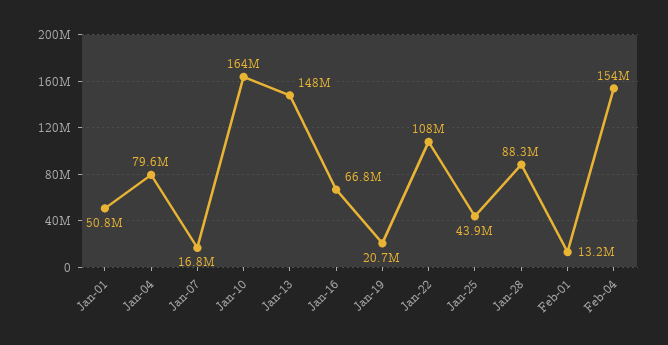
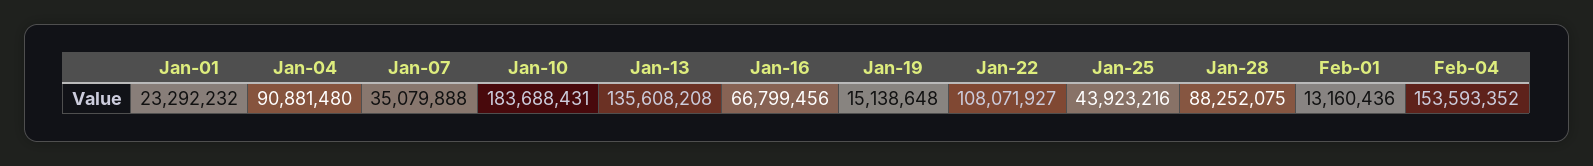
  {
-   "Jan-01": 50800000,
+   "Jan-01": 23292232,
-   "Jan-04": 79600000,
+   "Jan-04": 90881480,
-   "Jan-07": 16800000,
+   "Jan-07": 35079888,
-   "Jan-10": 164000000,
+   "Jan-10": 183688431,
-   "Jan-13": 148000000,
+   "Jan-13": 135608208,
    "Jan-16": 66799456,
-   "Jan-19": 20700000,
+   "Jan-19": 15138648,
    "Jan-22": 108071927,
    "Jan-25": 43923216,
    "Jan-28": 88252075,
    "Feb-01": 13160436,
    "Feb-04": 153593352
  }

